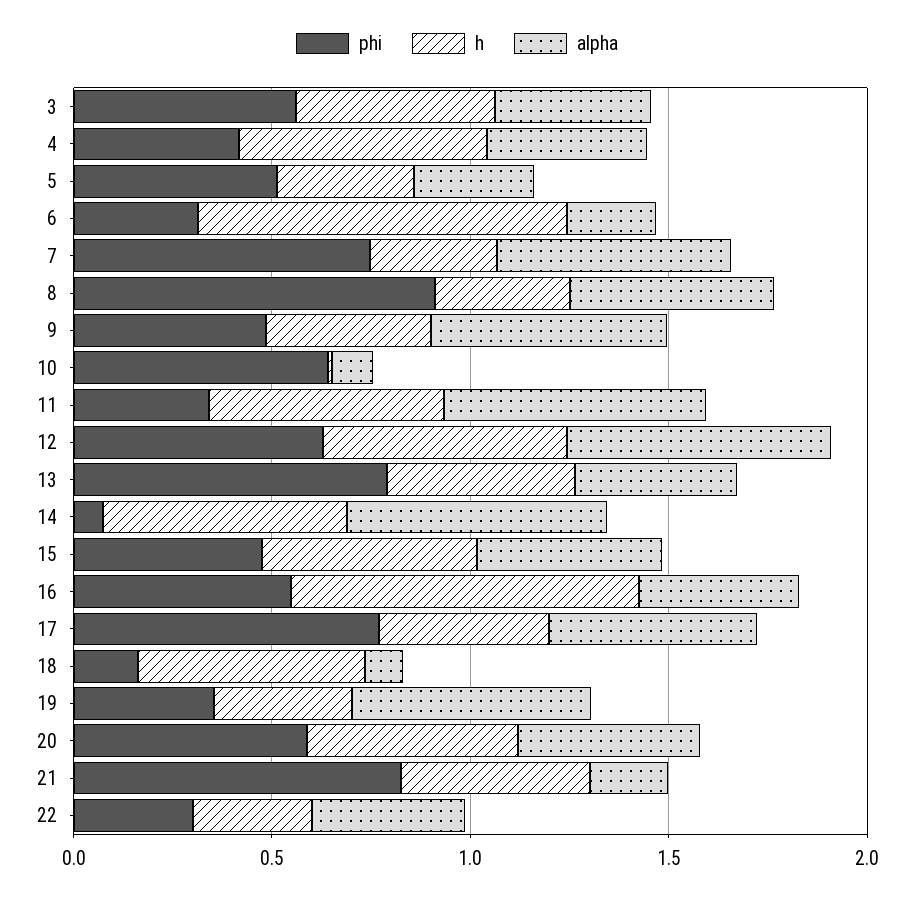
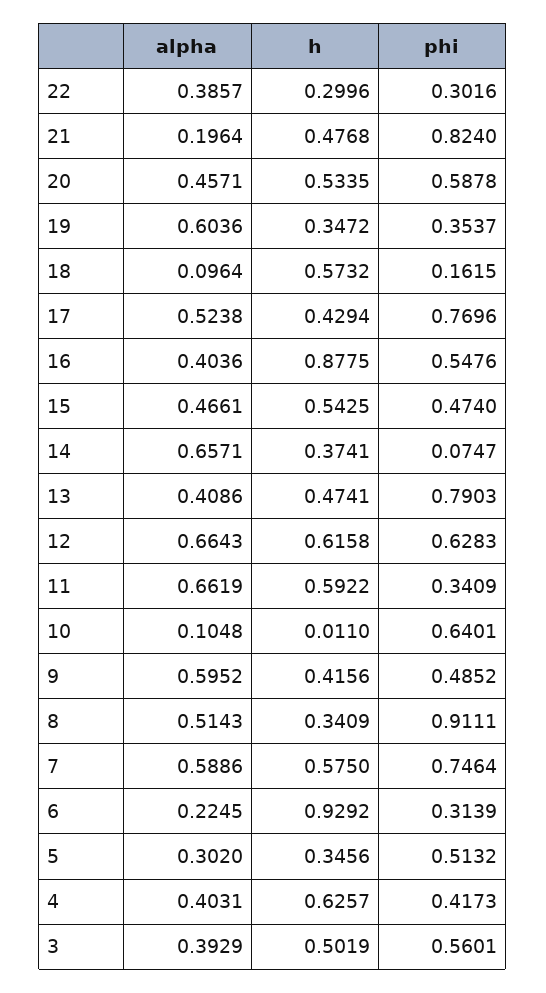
  {
    "phi": {
      "3": 0.5601,
      "4": 0.4173,
      "5": 0.5132,
      "6": 0.3139,
      "7": 0.7464,
      "8": 0.9111,
      "9": 0.4852,
      "10": 0.6401,
      "11": 0.3409,
      "12": 0.6283,
      "13": 0.7903,
      "14": 0.0747,
      "15": 0.474,
      "16": 0.5476,
      "17": 0.7696,
      "18": 0.1615,
      "19": 0.3537,
      "20": 0.5878,
      "21": 0.824,
      "22": 0.3016
    },
    "h": {
      "3": 0.5019,
      "4": 0.6257,
      "5": 0.3456,
      "6": 0.9292,
-     "7": 0.3,
+     "7": 0.575,
      "8": 0.3409,
      "9": 0.4156,
      "10": 0.011,
      "11": 0.5922,
      "12": 0.6158,
      "13": 0.4741,
-     "14": 0.6,
+     "14": 0.3741,
      "15": 0.5425,
      "16": 0.8775,
      "17": 0.4294,
      "18": 0.5732,
      "19": 0.3472,
      "20": 0.5335,
      "21": 0.4768,
      "22": 0.2996
    },
    "alpha": {
      "3": 0.3929,
      "4": 0.4031,
      "5": 0.302,
      "6": 0.2245,
      "7": 0.5886,
      "8": 0.5143,
      "9": 0.5952,
      "10": 0.1048,
      "11": 0.6619,
      "12": 0.6643,
      "13": 0.4086,
      "14": 0.6571,
      "15": 0.4661,
      "16": 0.4036,
      "17": 0.5238,
      "18": 0.0964,
      "19": 0.6036,
      "20": 0.4571,
      "21": 0.1964,
      "22": 0.3857
    }
  }

